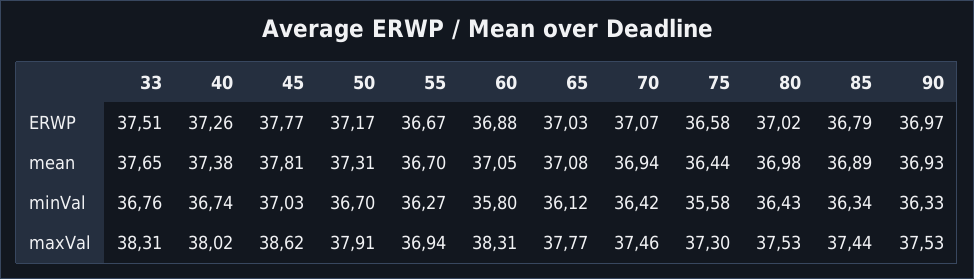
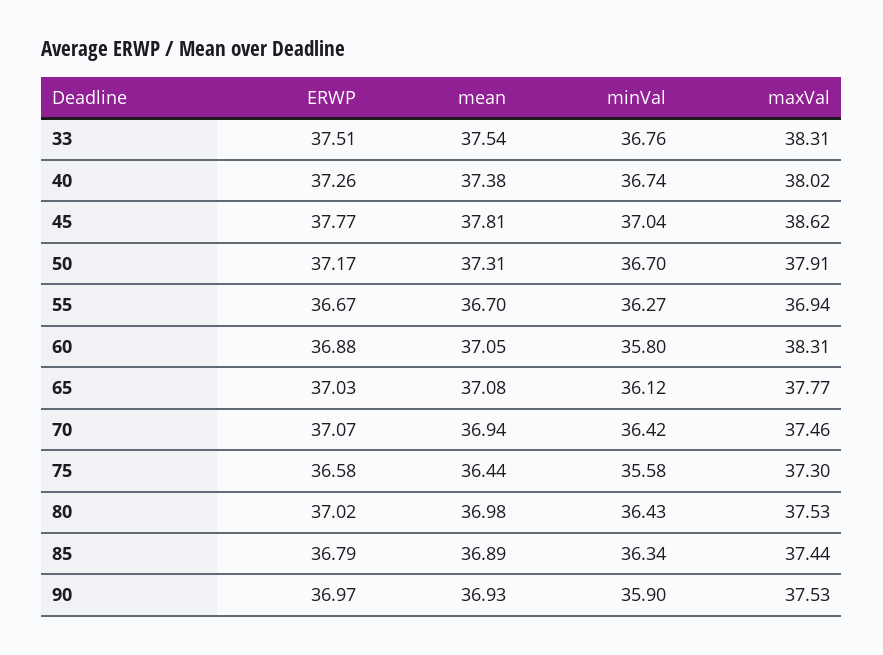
  {
    "33": {
      "ERWP": 37.51,
-     "mean": 37.65,
+     "mean": 37.54,
      "minVal": 36.76,
      "maxVal": 38.31
    },
    "40": {
      "ERWP": 37.26,
      "mean": 37.38,
      "minVal": 36.74,
      "maxVal": 38.02
    },
    "45": {
      "ERWP": 37.77,
      "mean": 37.81,
-     "minVal": 37.03,
+     "minVal": 37.04,
      "maxVal": 38.62
    },
    "50": {
      "ERWP": 37.17,
      "mean": 37.31,
      "minVal": 36.7,
      "maxVal": 37.91
    },
    "55": {
      "ERWP": 36.67,
      "mean": 36.7,
      "minVal": 36.27,
      "maxVal": 36.94
    },
    "60": {
      "ERWP": 36.88,
      "mean": 37.05,
      "minVal": 35.8,
      "maxVal": 38.31
    },
    "65": {
      "ERWP": 37.03,
      "mean": 37.08,
      "minVal": 36.12,
      "maxVal": 37.77
    },
    "70": {
      "ERWP": 37.07,
      "mean": 36.94,
      "minVal": 36.42,
      "maxVal": 37.46
    },
    "75": {
      "ERWP": 36.58,
      "mean": 36.44,
      "minVal": 35.58,
      "maxVal": 37.3
    },
    "80": {
      "ERWP": 37.02,
      "mean": 36.98,
      "minVal": 36.43,
      "maxVal": 37.53
    },
    "85": {
      "ERWP": 36.79,
      "mean": 36.89,
      "minVal": 36.34,
      "maxVal": 37.44
    },
    "90": {
      "ERWP": 36.97,
      "mean": 36.93,
-     "minVal": 36.33,
+     "minVal": 35.9,
      "maxVal": 37.53
    }
  }

